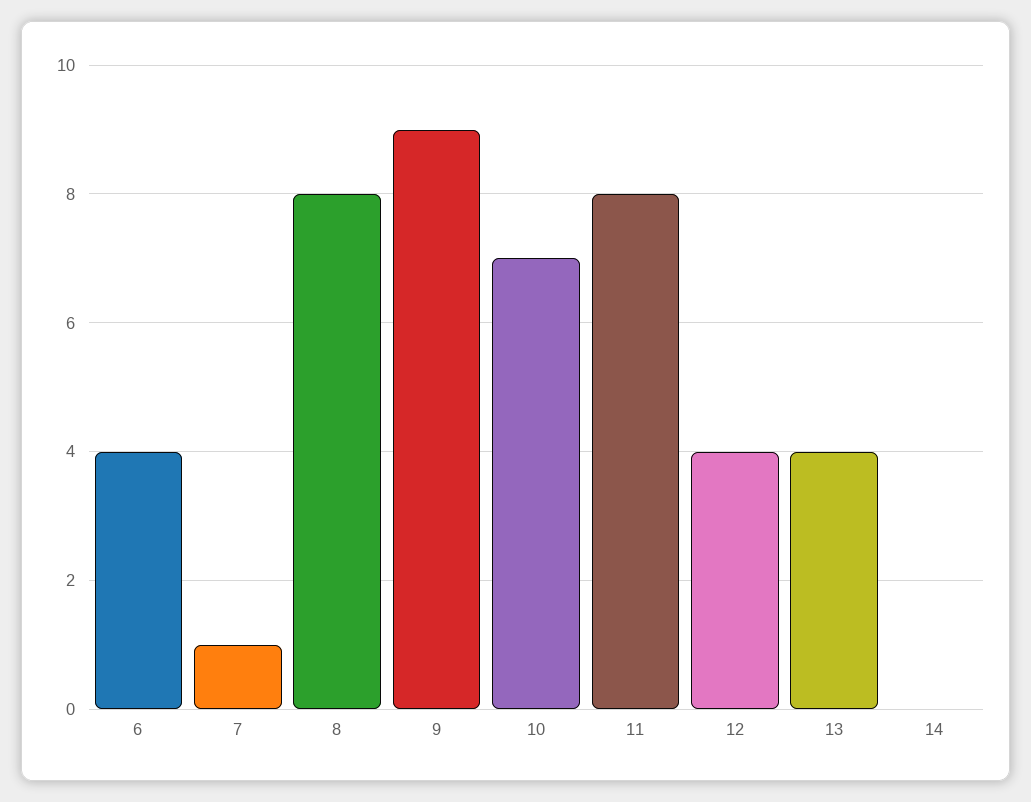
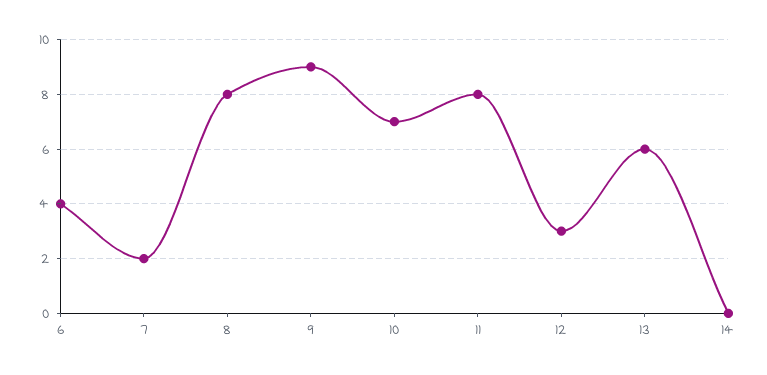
  {
    "6": 4,
-   "7": 1,
+   "7": 2,
    "8": 8,
    "9": 9,
    "10": 7,
    "11": 8,
-   "12": 4,
+   "12": 3,
-   "13": 4,
+   "13": 6,
    "14": 0
  }

